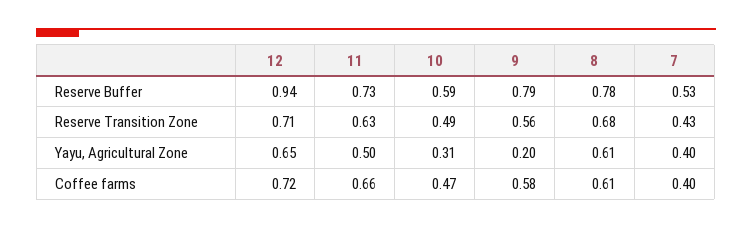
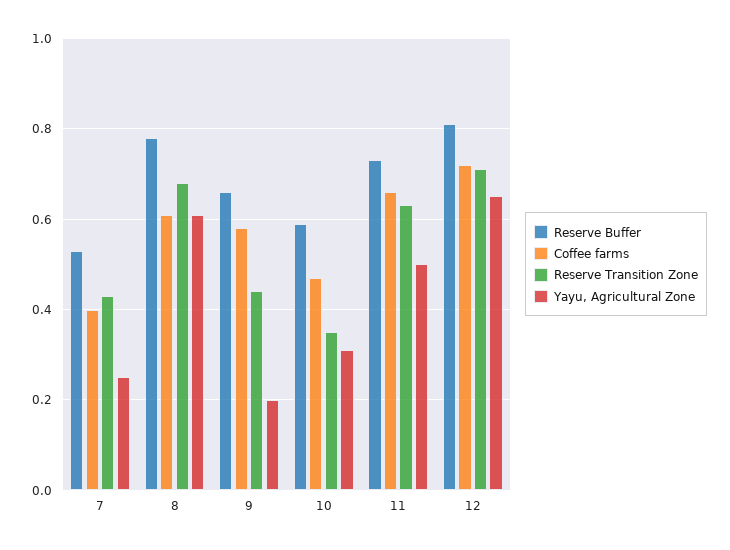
  {
    "Reserve Buffer": {
-     "12": 0.94,
+     "12": 0.8,
      "11": 0.73,
      "10": 0.59,
-     "9": 0.79,
+     "9": 0.65,
      "8": 0.78,
      "7": 0.53
    },
    "Reserve Transition Zone": {
      "12": 0.71,
      "11": 0.63,
-     "10": 0.49,
+     "10": 0.35,
-     "9": 0.56,
+     "9": 0.45,
      "8": 0.68,
      "7": 0.43
    },
    "Yayu, Agricultural Zone": {
      "12": 0.65,
      "11": 0.5,
      "10": 0.31,
      "9": 0.2,
      "8": 0.61,
-     "7": 0.4
+     "7": 0.25
    },
    "Coffee farms": {
      "12": 0.72,
      "11": 0.66,
      "10": 0.47,
      "9": 0.58,
      "8": 0.61,
      "7": 0.4
    }
  }

